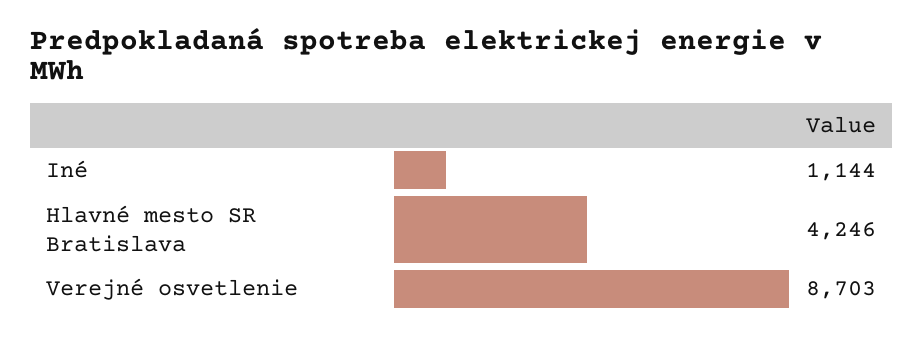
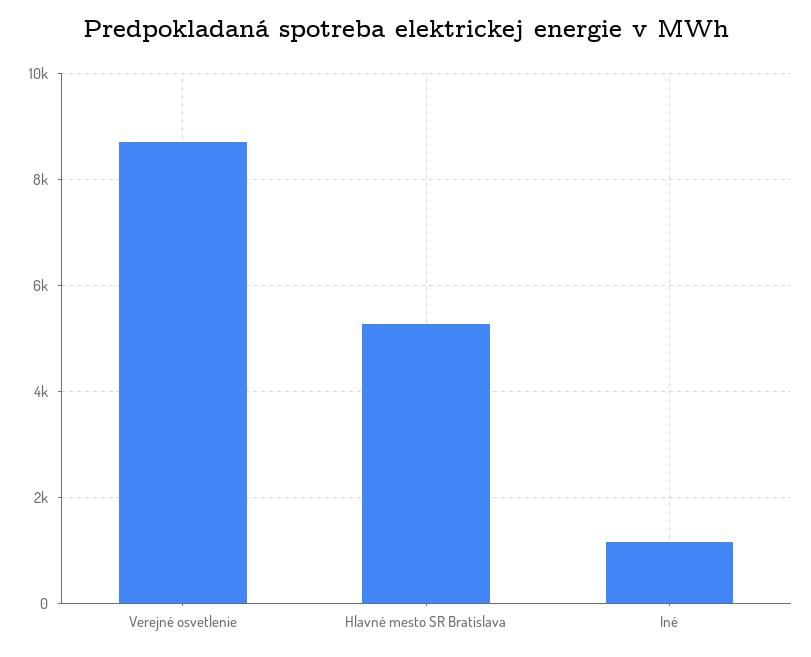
  {
    "Iné": 1144,
-   "Hlavné mesto SR Bratislava": 4246,
+   "Hlavné mesto SR Bratislava": 5200,
    "Verejné osvetlenie": 8703
  }

